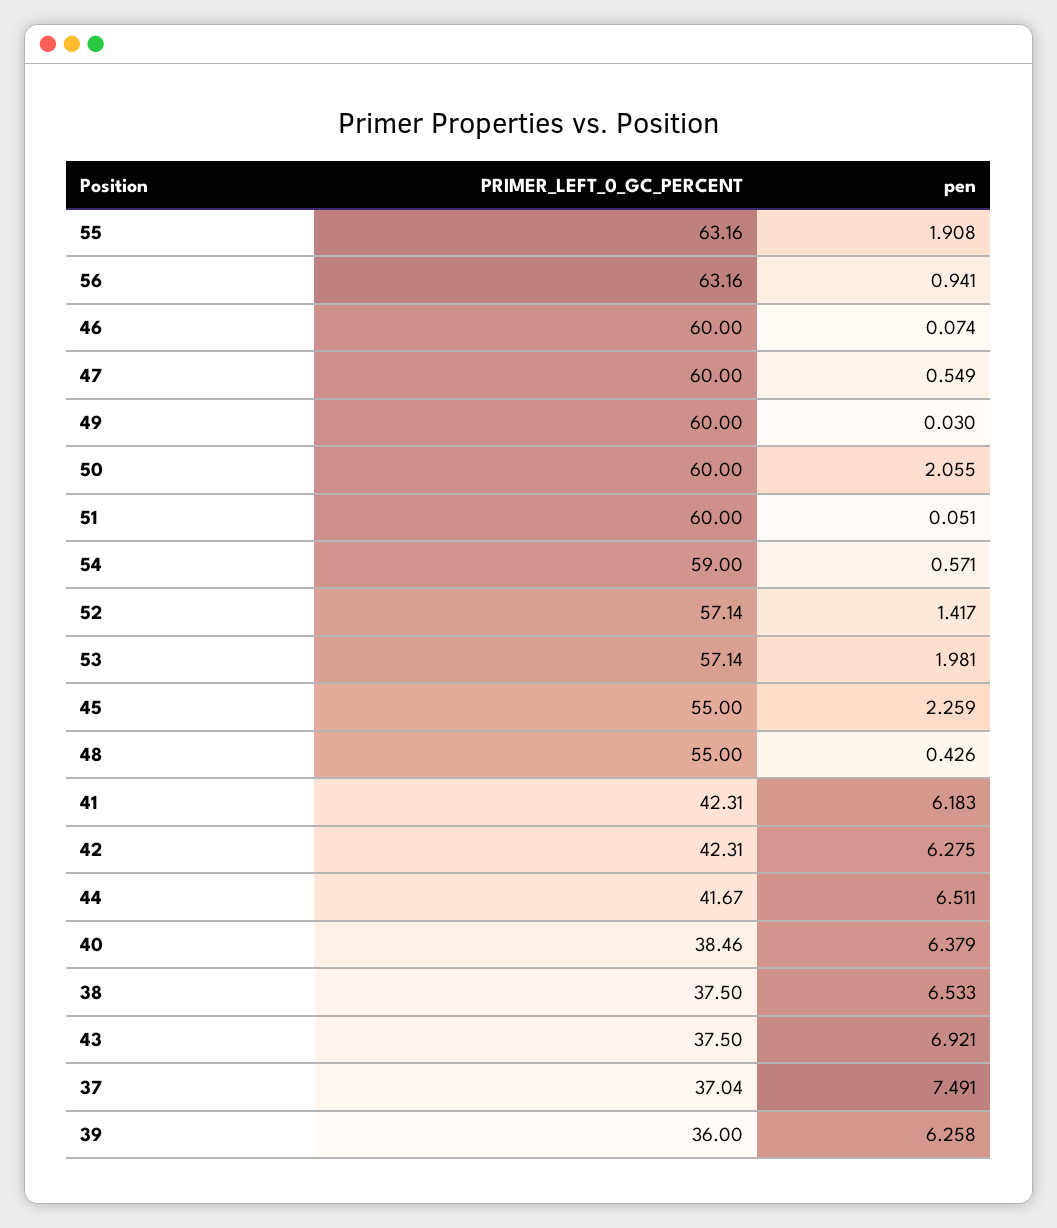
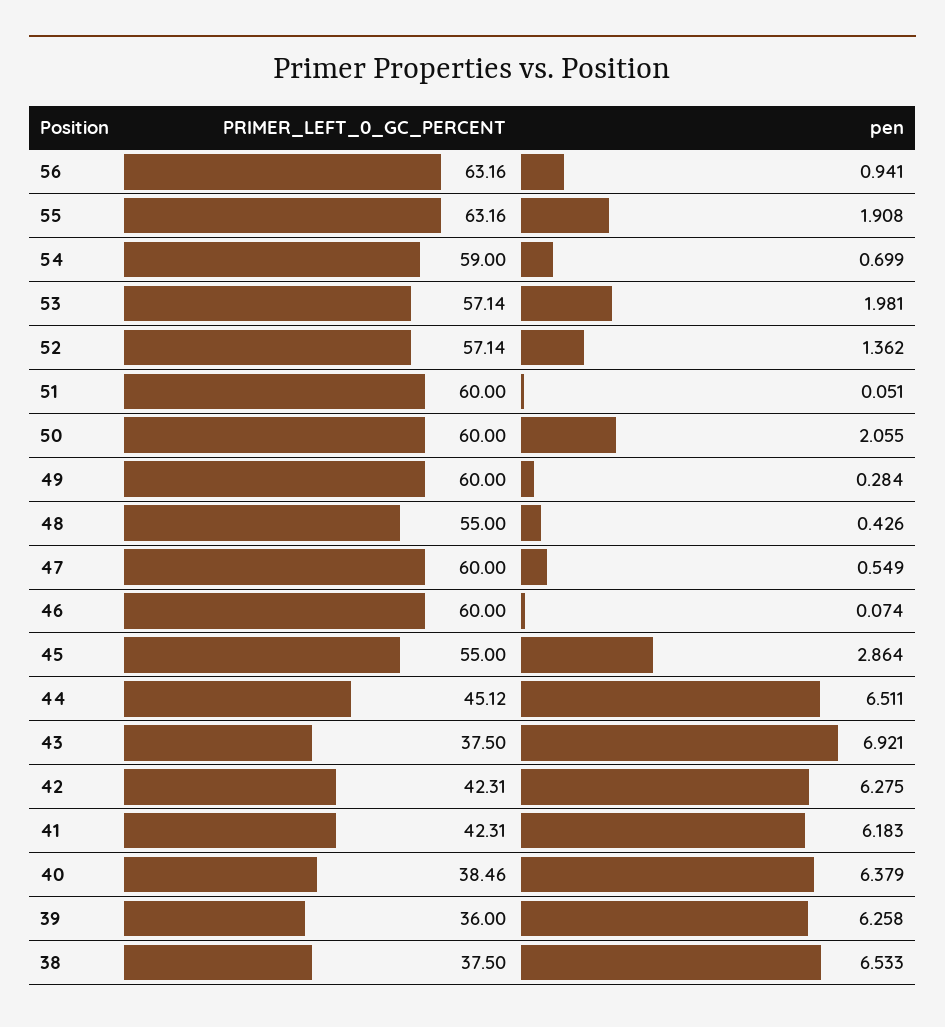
  {
    "PRIMER_LEFT_0_GC_PERCENT": {
      "55": 63.16,
      "56": 63.16,
      "46": 60,
      "47": 60,
      "49": 60,
      "50": 60,
      "51": 60,
      "54": 59,
      "52": 57.14,
      "53": 57.14,
      "45": 55,
      "48": 55,
      "41": 42.31,
      "42": 42.31,
-     "44": 41.67,
+     "44": 45.12,
      "40": 38.46,
      "38": 37.5,
      "43": 37.5,
-     "37": 37.04,
      "39": 36
    },
    "pen": {
      "55": 1.908,
      "56": 0.941,
      "46": 0.074,
      "47": 0.549,
-     "49": 0.03,
+     "49": 0.284,
      "50": 2.055,
      "51": 0.051,
-     "54": 0.571,
+     "54": 0.699,
-     "52": 1.417,
+     "52": 1.362,
      "53": 1.981,
-     "45": 2.259,
+     "45": 2.864,
      "48": 0.426,
      "41": 6.183,
      "42": 6.275,
      "44": 6.511,
      "40": 6.379,
      "38": 6.533,
      "43": 6.921,
-     "37": 7.491,
      "39": 6.258
    }
  }

